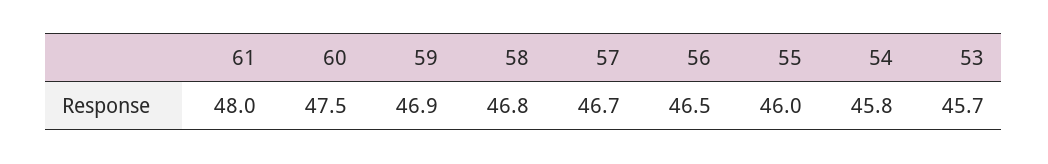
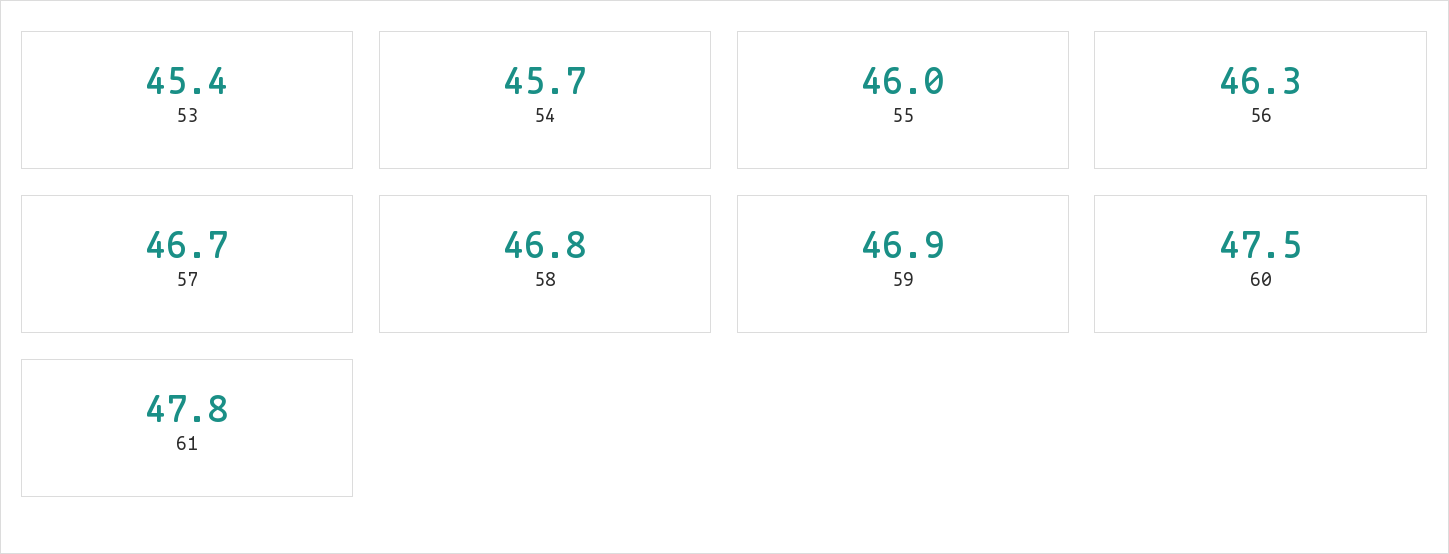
  {
-   "61": 48,
+   "61": 47.8,
    "60": 47.5,
    "59": 46.9,
    "58": 46.8,
    "57": 46.7,
-   "56": 46.5,
+   "56": 46.3,
    "55": 46,
-   "54": 45.8,
+   "54": 45.7,
-   "53": 45.7
+   "53": 45.4
  }

